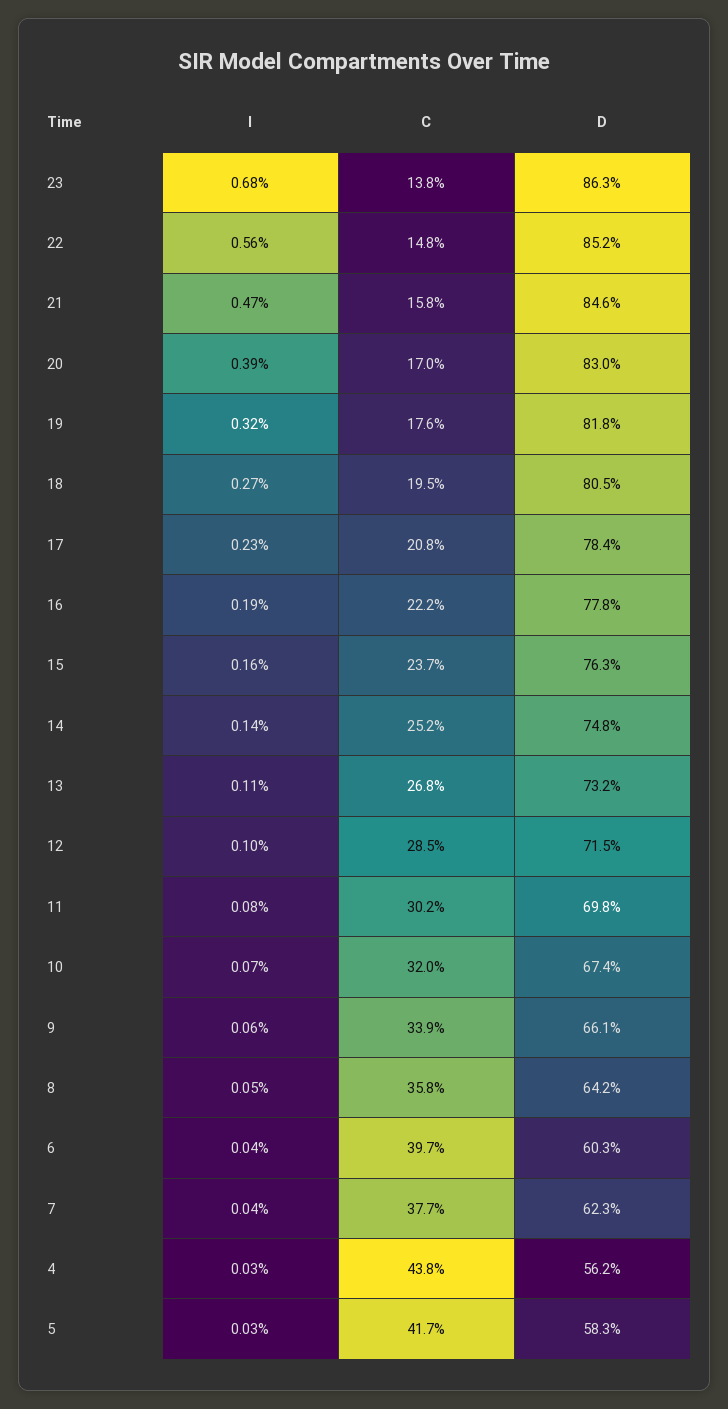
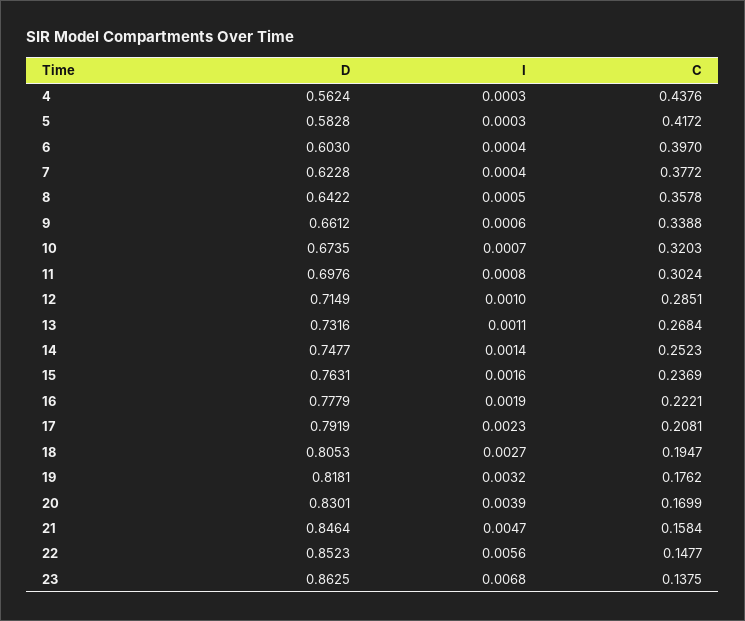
  {
    "I": {
      "23": 0.0068,
      "22": 0.0056,
      "21": 0.0047,
      "20": 0.0039,
      "19": 0.0032,
      "18": 0.0027,
      "17": 0.0023,
      "16": 0.0019,
      "15": 0.0016,
      "14": 0.0014,
      "13": 0.0011,
      "12": 0.001,
      "11": 0.0008,
      "10": 0.0007,
      "9": 0.0006,
      "8": 0.0005,
      "6": 0.0004,
      "7": 0.0004,
      "4": 0.0003,
      "5": 0.0003
    },
    "C": {
      "23": 0.1375,
      "22": 0.1477,
      "21": 0.1584,
      "20": 0.1699,
      "19": 0.1762,
      "18": 0.1947,
      "17": 0.2081,
      "16": 0.2221,
      "15": 0.2369,
      "14": 0.2523,
      "13": 0.2684,
      "12": 0.2851,
      "11": 0.3024,
      "10": 0.3203,
      "9": 0.3388,
      "8": 0.3578,
      "6": 0.397,
      "7": 0.3772,
      "4": 0.4376,
      "5": 0.4172
    },
    "D": {
      "23": 0.8625,
      "22": 0.8523,
      "21": 0.8464,
      "20": 0.8301,
      "19": 0.8181,
      "18": 0.8053,
-     "17": 0.784,
+     "17": 0.7919,
      "16": 0.7779,
      "15": 0.7631,
      "14": 0.7477,
      "13": 0.7316,
      "12": 0.7149,
      "11": 0.6976,
      "10": 0.6735,
      "9": 0.6612,
      "8": 0.6422,
      "6": 0.603,
      "7": 0.6228,
      "4": 0.5624,
      "5": 0.5828
    }
  }

